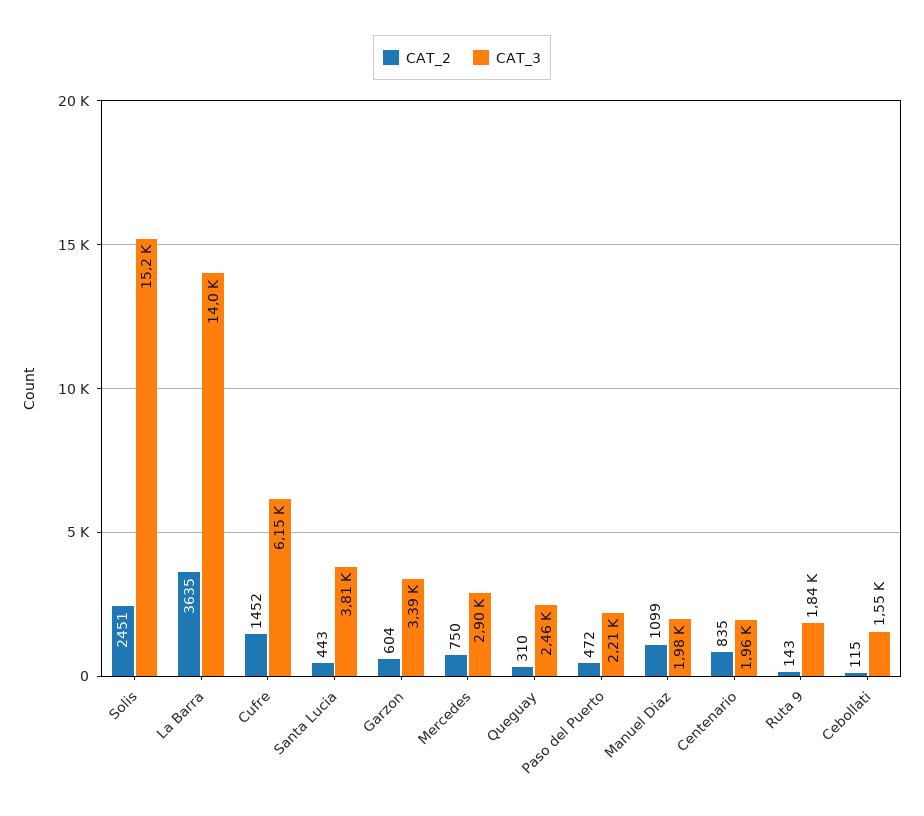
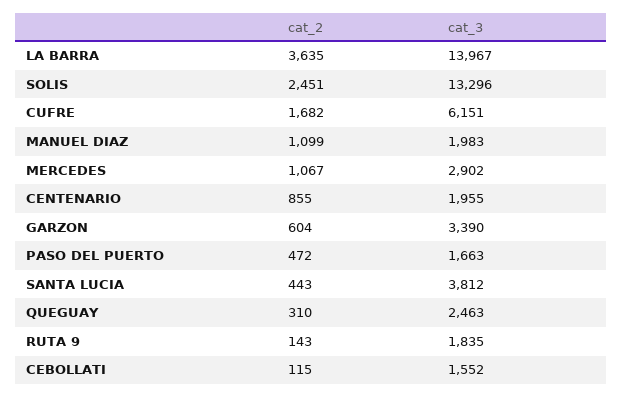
  {
    "CAT_2": {
      "Solis": 2451,
      "La Barra": 3635,
-     "Cufre": 1452,
+     "Cufre": 1682,
      "Santa Lucia": 443,
      "Garzon": 604,
-     "Mercedes": 750,
+     "Mercedes": 1067,
      "Queguay": 310,
      "Paso del Puerto": 472,
      "Manuel Diaz": 1099,
-     "Centenario": 835,
+     "Centenario": 855,
      "Ruta 9": 143,
      "Cebollati": 115
    },
    "CAT_3": {
-     "Solis": 15200,
+     "Solis": 13296,
      "La Barra": 13967,
      "Cufre": 6151,
      "Santa Lucia": 3812,
      "Garzon": 3390,
      "Mercedes": 2902,
      "Queguay": 2463,
-     "Paso del Puerto": 2210,
+     "Paso del Puerto": 1663,
      "Manuel Diaz": 1983,
      "Centenario": 1955,
      "Ruta 9": 1835,
      "Cebollati": 1552
    }
  }

